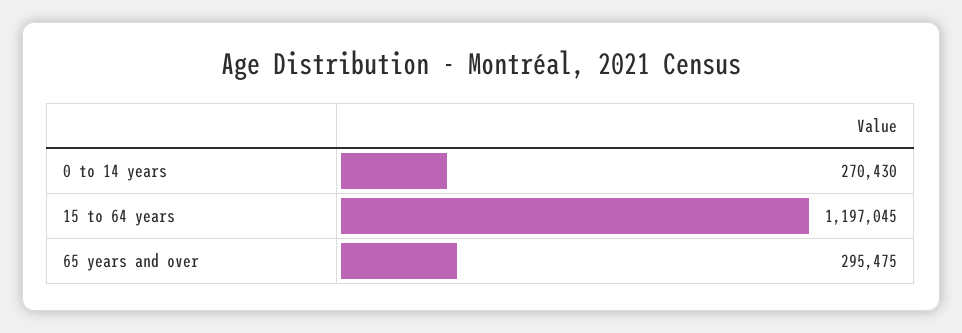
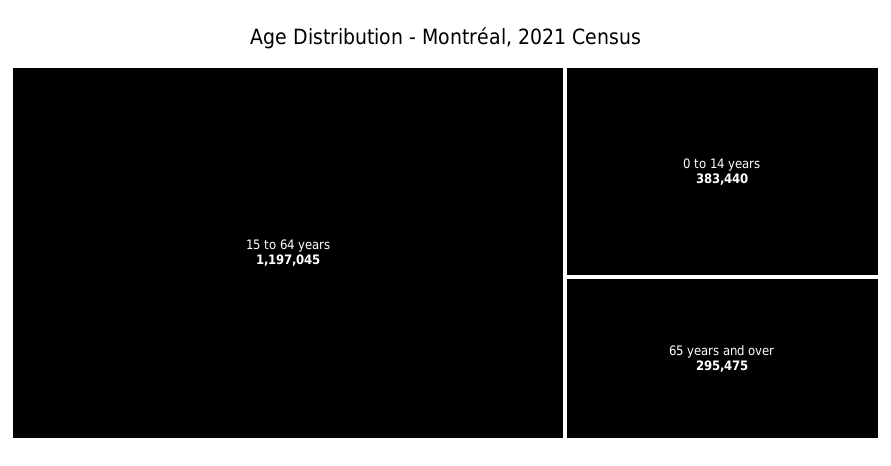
  {
-   "0 to 14 years": 270430,
+   "0 to 14 years": 383440,
    "15 to 64 years": 1197045,
    "65 years and over": 295475
  }

